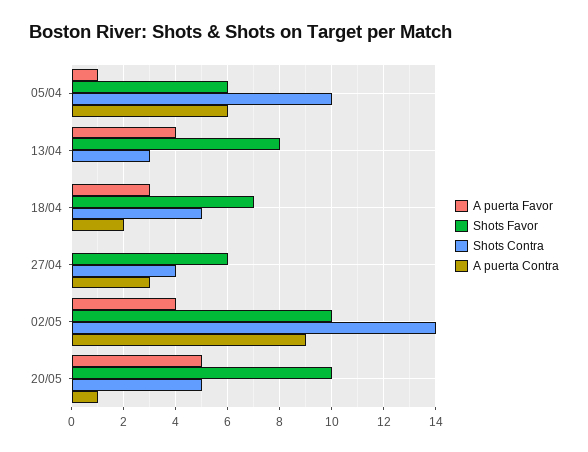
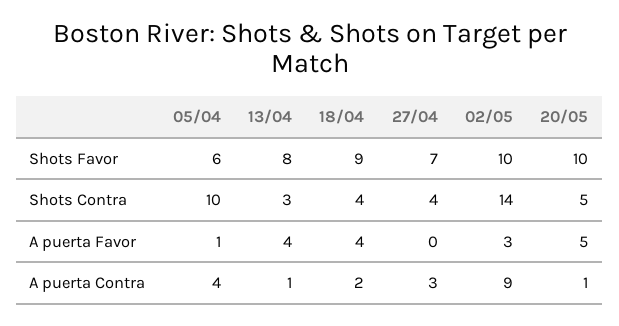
  {
    "A puerta Favor": {
      "05/04": 1,
      "13/04": 4,
-     "18/04": 3,
+     "18/04": 4,
      "27/04": 0,
-     "02/05": 4,
+     "02/05": 3,
      "20/05": 5
    },
    "Shots Favor": {
      "05/04": 6,
      "13/04": 8,
-     "18/04": 7,
+     "18/04": 9,
-     "27/04": 6,
+     "27/04": 7,
      "02/05": 10,
      "20/05": 10
    },
    "Shots Contra": {
      "05/04": 10,
      "13/04": 3,
-     "18/04": 5,
+     "18/04": 4,
      "27/04": 4,
      "02/05": 14,
      "20/05": 5
    },
    "A puerta Contra": {
-     "05/04": 6,
+     "05/04": 4,
-     "13/04": 0,
+     "13/04": 1,
      "18/04": 2,
      "27/04": 3,
      "02/05": 9,
      "20/05": 1
    }
  }

